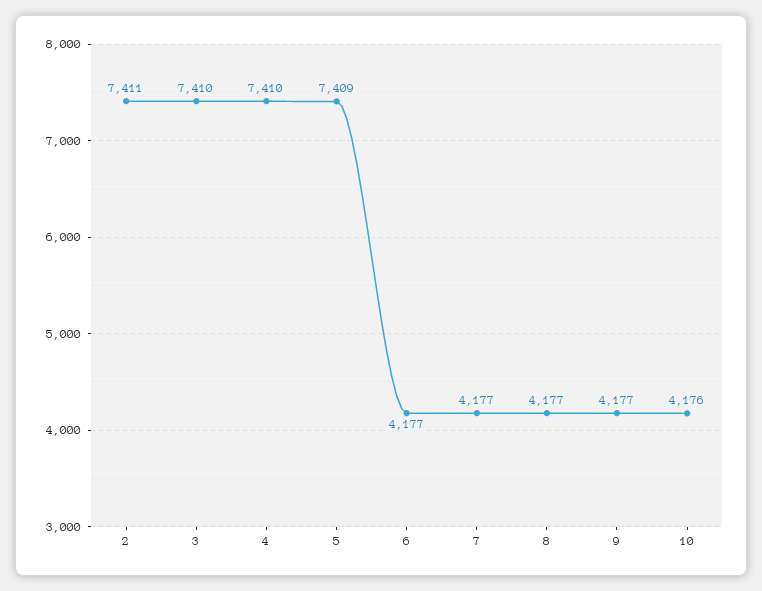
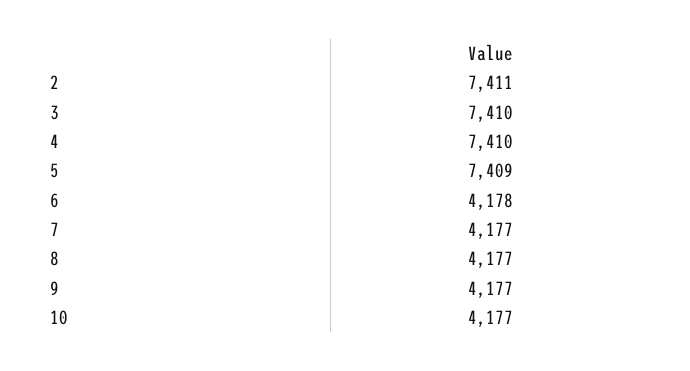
  {
    "2": 7411,
    "3": 7410,
    "4": 7410,
    "5": 7409,
-   "6": 4177,
+   "6": 4178,
    "7": 4177,
    "8": 4177,
    "9": 4177,
-   "10": 4176
+   "10": 4177
  }

